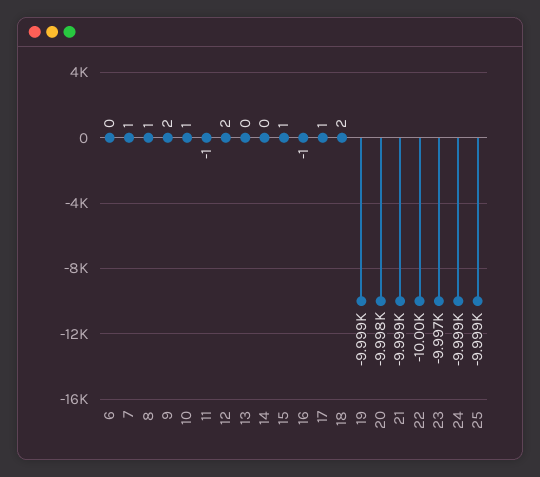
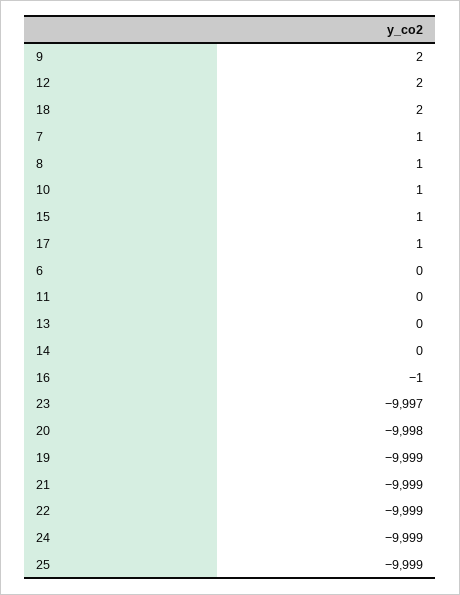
  {
    "6": 0,
    "7": 1,
    "8": 1,
    "9": 2,
    "10": 1,
-   "11": -1,
+   "11": 0,
    "12": 2,
    "13": 0,
    "14": 0,
    "15": 1,
    "16": -1,
    "17": 1,
    "18": 2,
    "19": -9999,
    "20": -9998,
    "21": -9999,
-   "22": -10000,
+   "22": -9999,
    "23": -9997,
    "24": -9999,
    "25": -9999
  }

